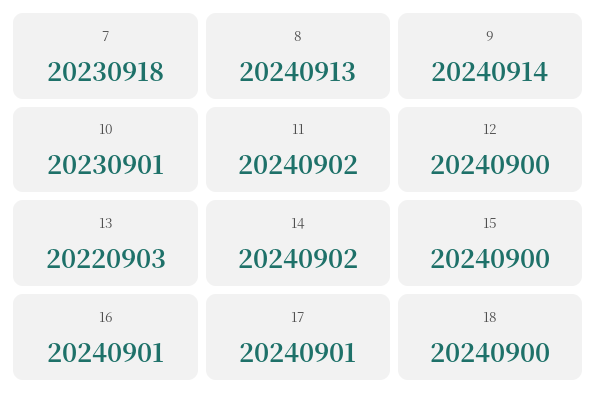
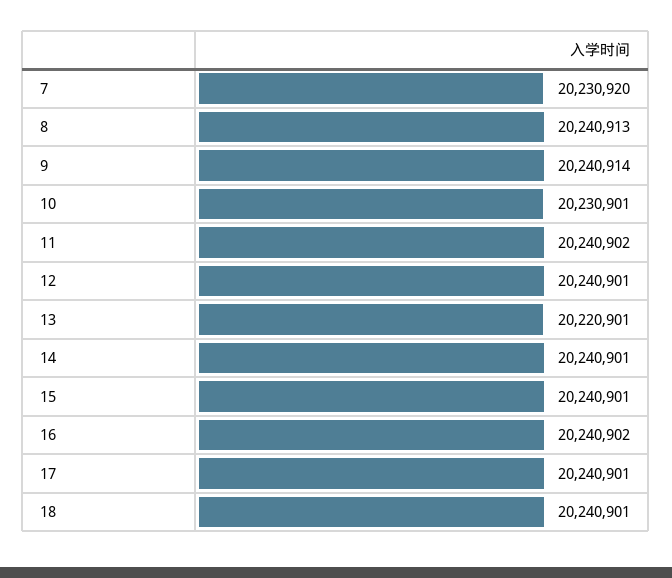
  {
-   "7": 20230918,
+   "7": 20230920,
    "8": 20240913,
    "9": 20240914,
    "10": 20230901,
    "11": 20240902,
-   "12": 20240900,
+   "12": 20240901,
-   "13": 20220903,
+   "13": 20220901,
-   "14": 20240902,
+   "14": 20240901,
-   "15": 20240900,
+   "15": 20240901,
-   "16": 20240901,
+   "16": 20240902,
    "17": 20240901,
-   "18": 20240900
+   "18": 20240901
  }

